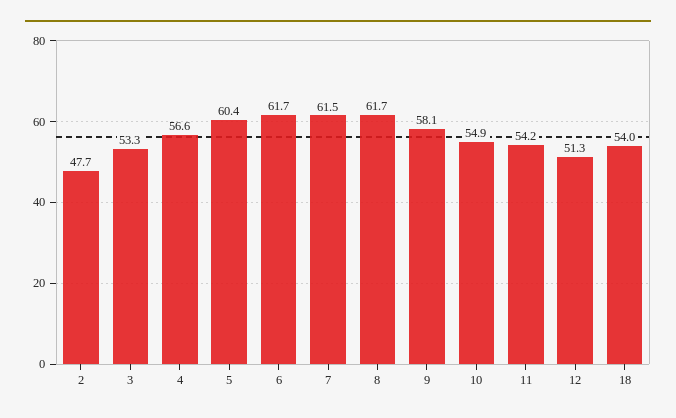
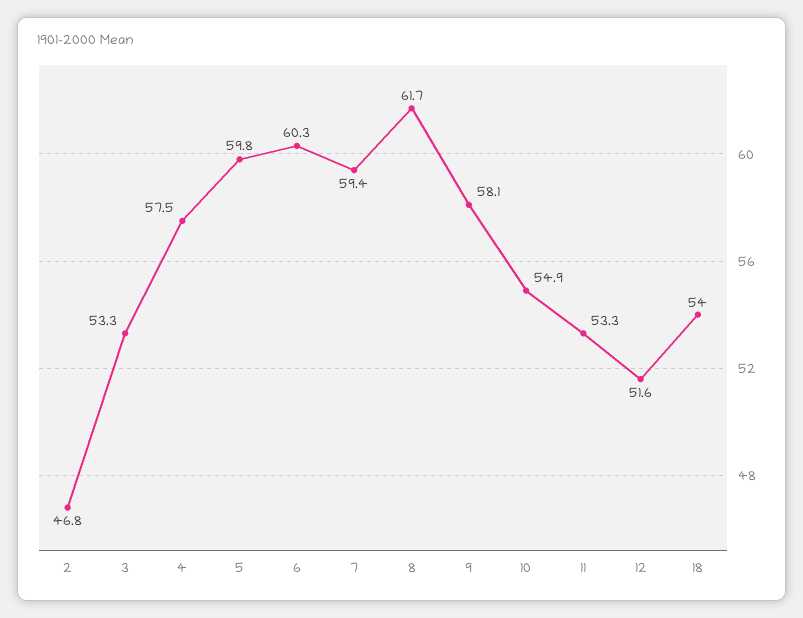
  {
-   "2": 47.7,
+   "2": 46.8,
    "3": 53.3,
-   "4": 56.6,
+   "4": 57.5,
-   "5": 60.4,
+   "5": 59.8,
-   "6": 61.7,
+   "6": 60.3,
-   "7": 61.5,
+   "7": 59.4,
    "8": 61.7,
    "9": 58.1,
    "10": 54.9,
-   "11": 54.2,
+   "11": 53.3,
-   "12": 51.3,
+   "12": 51.6,
    "18": 54
  }

